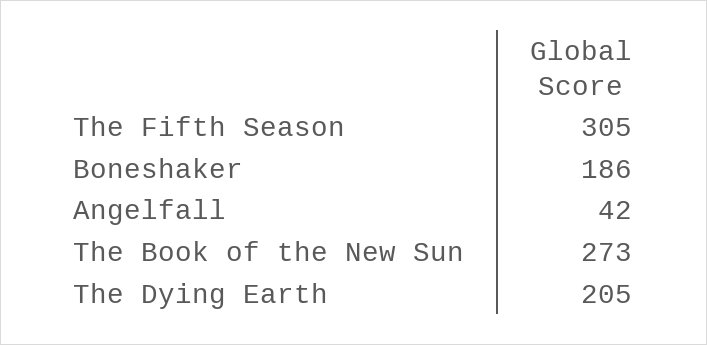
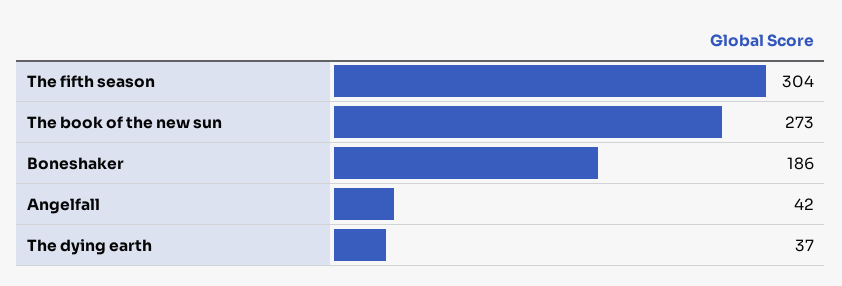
  {
-   "The Fifth Season": 305,
+   "The Fifth Season": 304,
    "Boneshaker": 186,
    "Angelfall": 42,
    "The Book of the New Sun": 273,
-   "The Dying Earth": 205
+   "The Dying Earth": 37
  }

